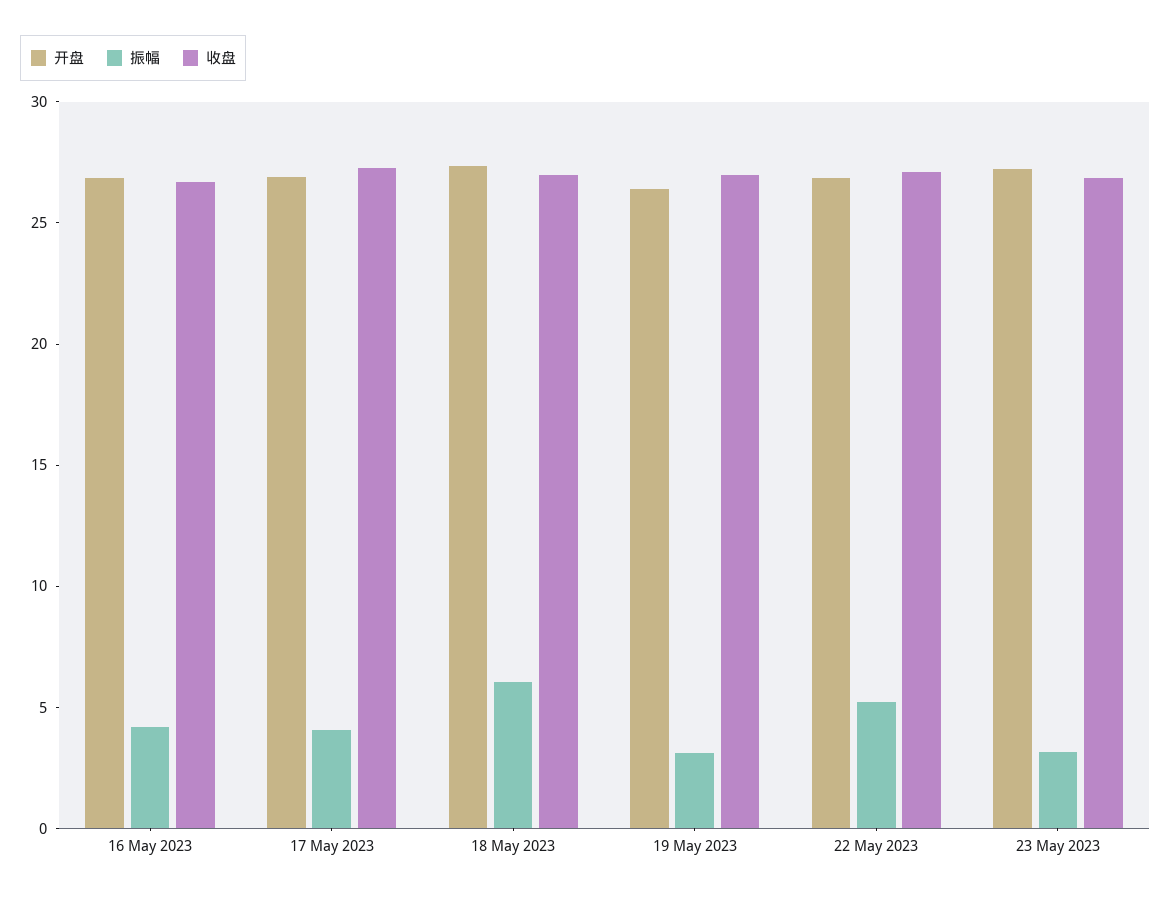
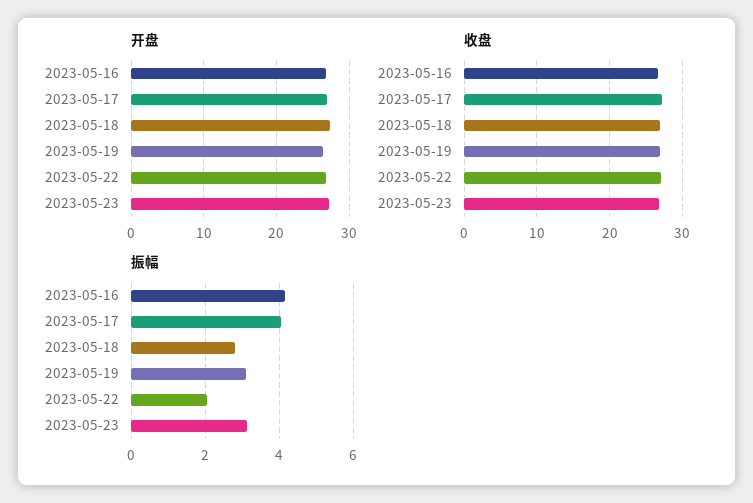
  {
    "开盘": {
      "16 May 2023": 27,
      "17 May 2023": 27,
      "18 May 2023": 27,
      "19 May 2023": 26,
      "22 May 2023": 27,
      "23 May 2023": 27
    },
    "振幅": {
      "16 May 2023": 4.2,
      "17 May 2023": 4,
-     "18 May 2023": 6,
+     "18 May 2023": 2.8,
      "19 May 2023": 3.2,
-     "22 May 2023": 5,
+     "22 May 2023": 2,
      "23 May 2023": 3.2
    },
    "收盘": {
      "16 May 2023": 27,
      "17 May 2023": 27,
      "18 May 2023": 27,
      "19 May 2023": 27,
      "22 May 2023": 27,
      "23 May 2023": 27
    }
  }

